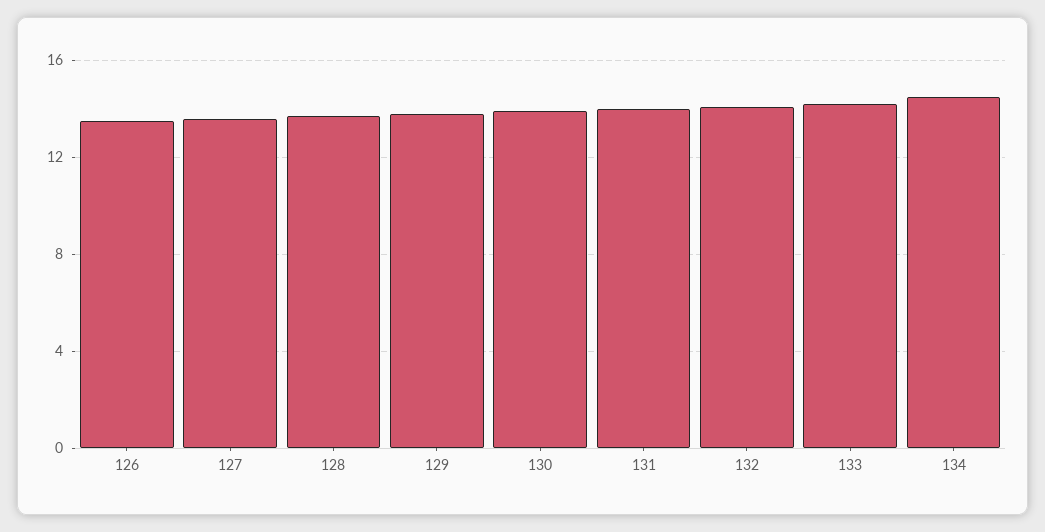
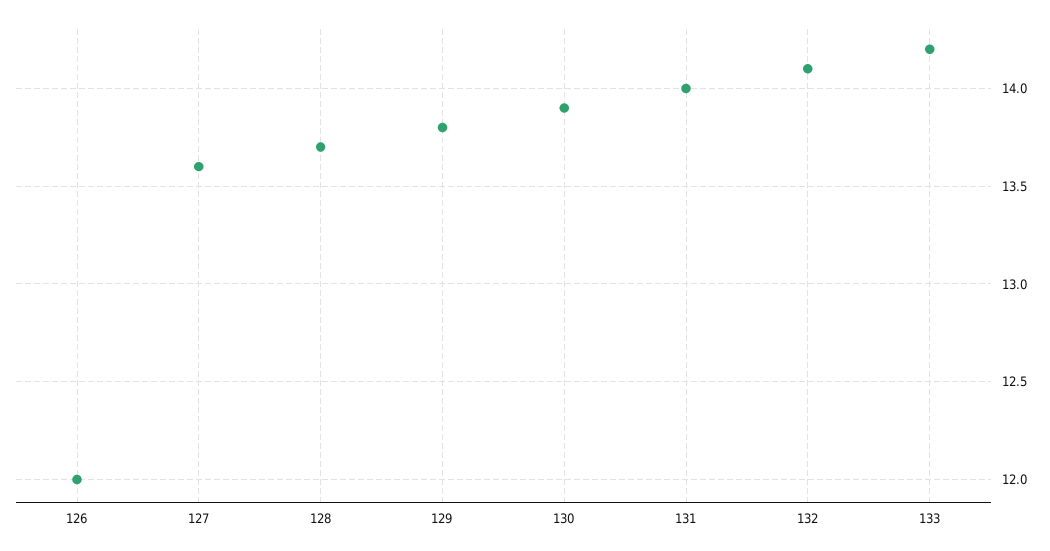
  {
-   "126": 13.5,
+   "126": 12,
    "127": 13.6,
    "128": 13.7,
    "129": 13.8,
    "130": 13.9,
    "131": 14,
    "132": 14.1,
-   "133": 14.2,
+   "133": 14.2
-   "134": 14.5
  }

